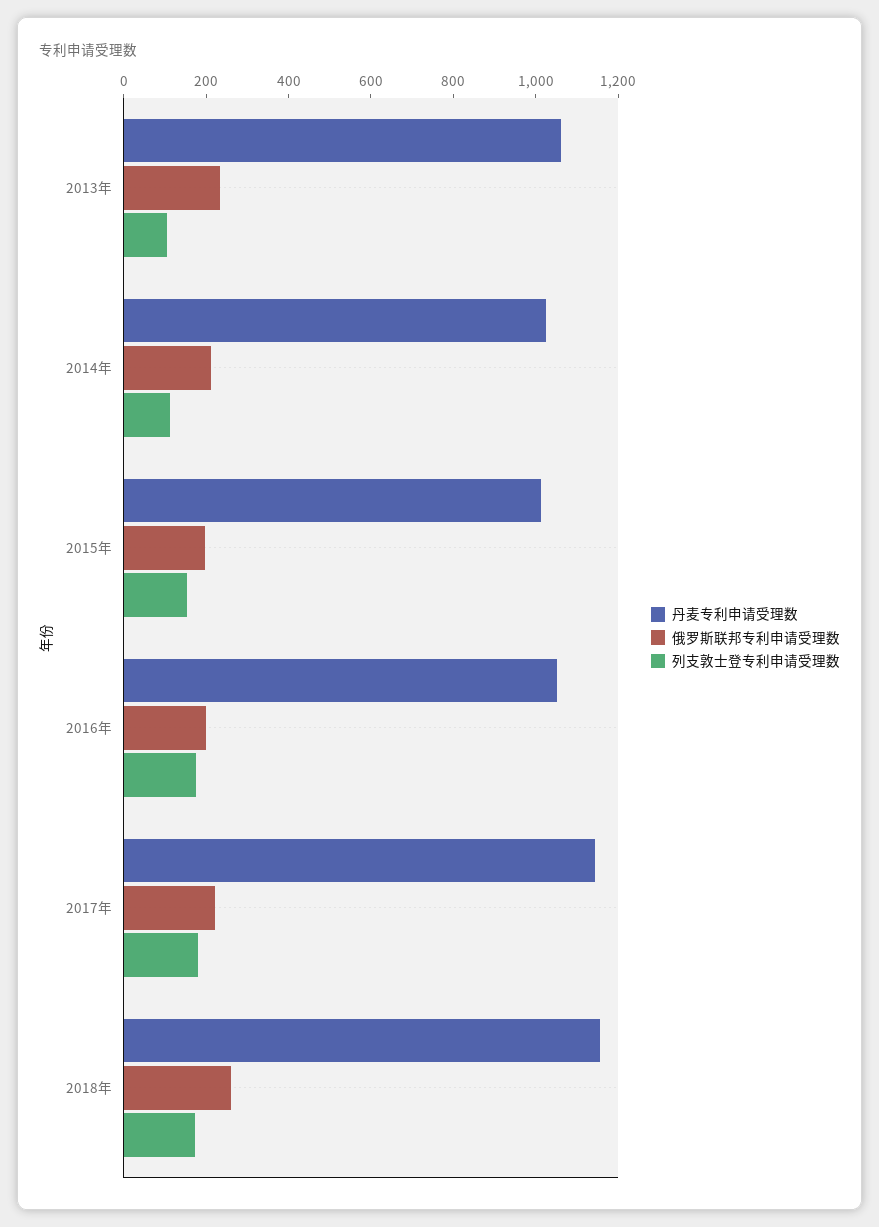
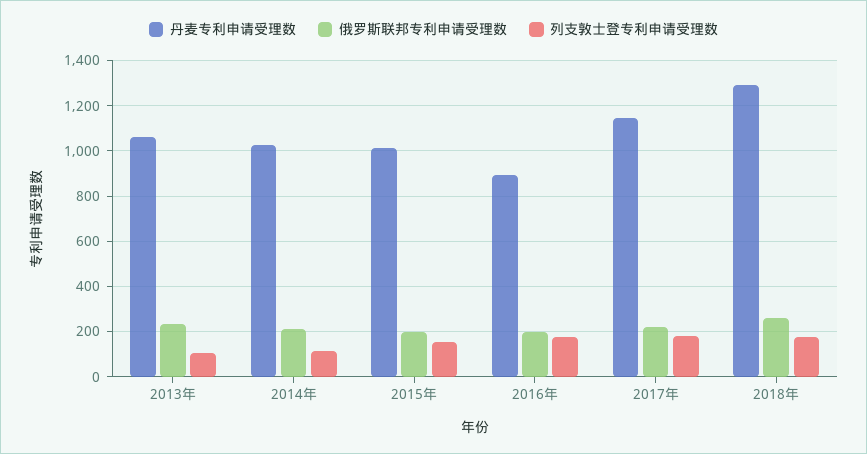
  {
    "丹麦专利申请受理数": {
      "2013年": 1050,
      "2014年": 1050,
      "2015年": 1000,
-     "2016年": 1050,
+     "2016年": 900,
      "2017年": 1150,
-     "2018年": 1150
+     "2018年": 1300
    },
    "俄罗斯联邦专利申请受理数": {
      "2013年": 250,
      "2014年": 200,
      "2015年": 200,
      "2016年": 200,
      "2017年": 200,
      "2018年": 250
    },
    "列支敦士登专利申请受理数": {
      "2013年": 100,
      "2014年": 100,
      "2015年": 150,
      "2016年": 200,
      "2017年": 200,
      "2018年": 150
    }
  }

